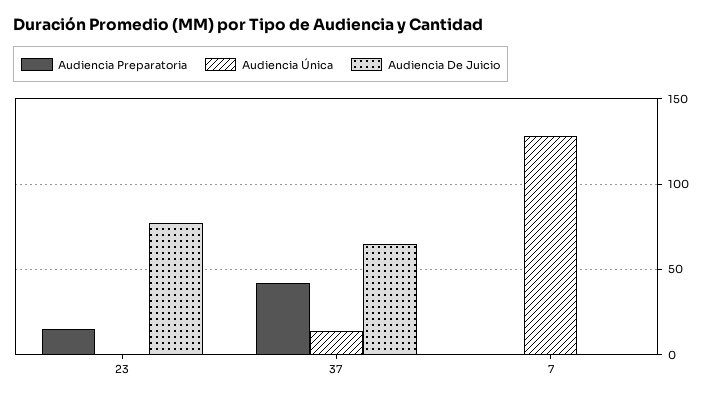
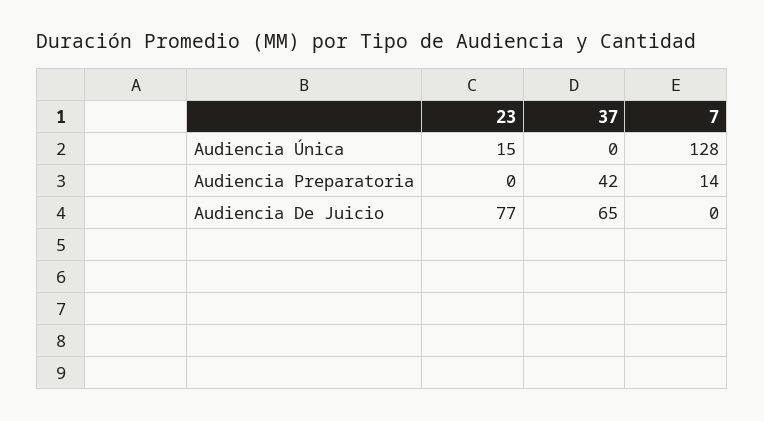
  {
    "Audiencia Preparatoria": {
-     "23": 15,
+     "23": 0,
      "37": 42,
-     "7": 0
+     "7": 14
    },
    "Audiencia Única": {
-     "23": 0,
+     "23": 15,
-     "37": 15,
+     "37": 0,
      "7": 128
    },
    "Audiencia De Juicio": {
      "23": 77,
      "37": 65,
      "7": 0
    }
  }

